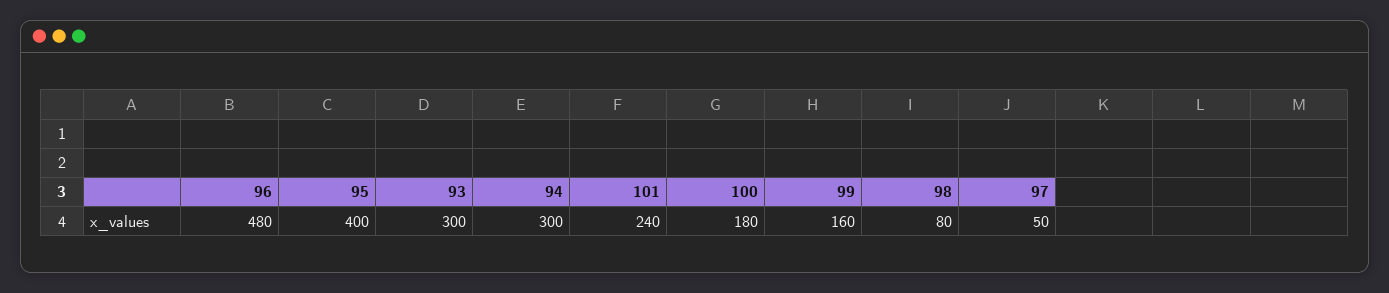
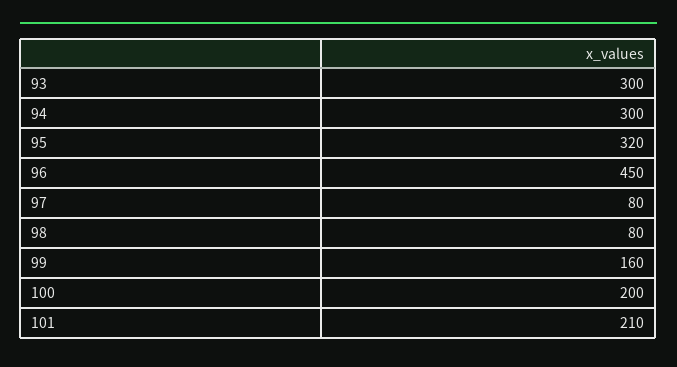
  {
-   "96": 480,
+   "96": 450,
-   "95": 400,
+   "95": 320,
    "93": 300,
    "94": 300,
-   "101": 240,
+   "101": 210,
-   "100": 180,
+   "100": 200,
    "99": 160,
    "98": 80,
-   "97": 50
+   "97": 80
  }

